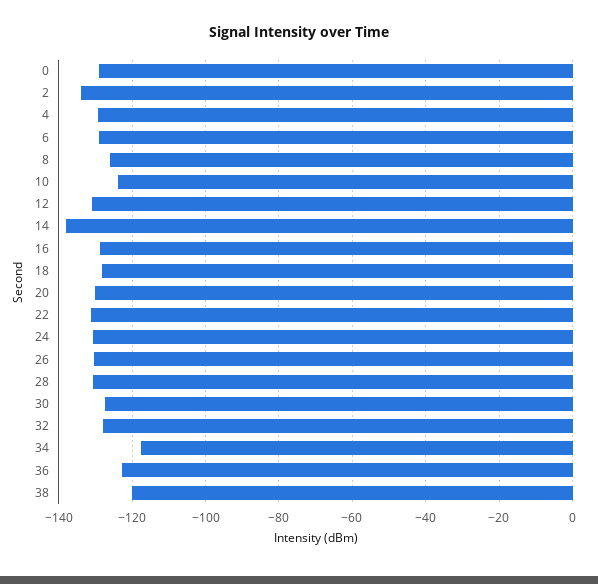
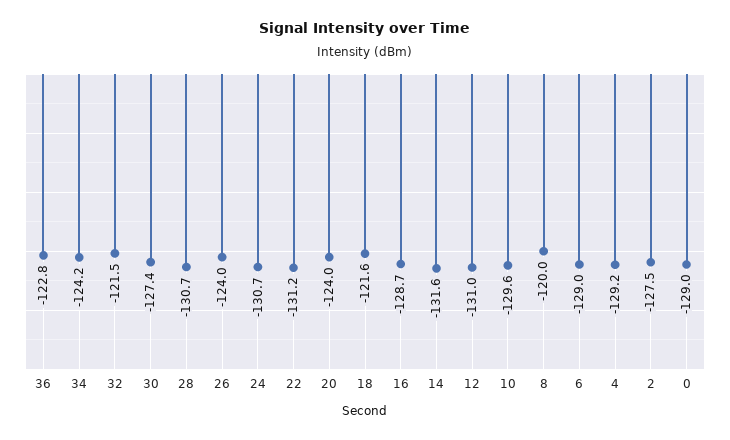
  {
    "0": -129,
-   "2": -134,
+   "2": -127.5,
    "4": -129.2,
    "6": -129,
-   "8": -126,
+   "8": -120,
-   "10": -124,
+   "10": -129.6,
    "12": -131,
-   "14": -138,
+   "14": -131.6,
    "16": -128.7,
-   "18": -128,
+   "18": -121.6,
-   "20": -130,
+   "20": -124,
    "22": -131.2,
    "24": -130.7,
-   "26": -130,
+   "26": -124,
    "28": -130.7,
    "30": -127.4,
-   "32": -128,
+   "32": -121.5,
-   "34": -118,
+   "34": -124.2,
-   "36": -122.8,
+   "36": -122.8
-   "38": -120
  }

